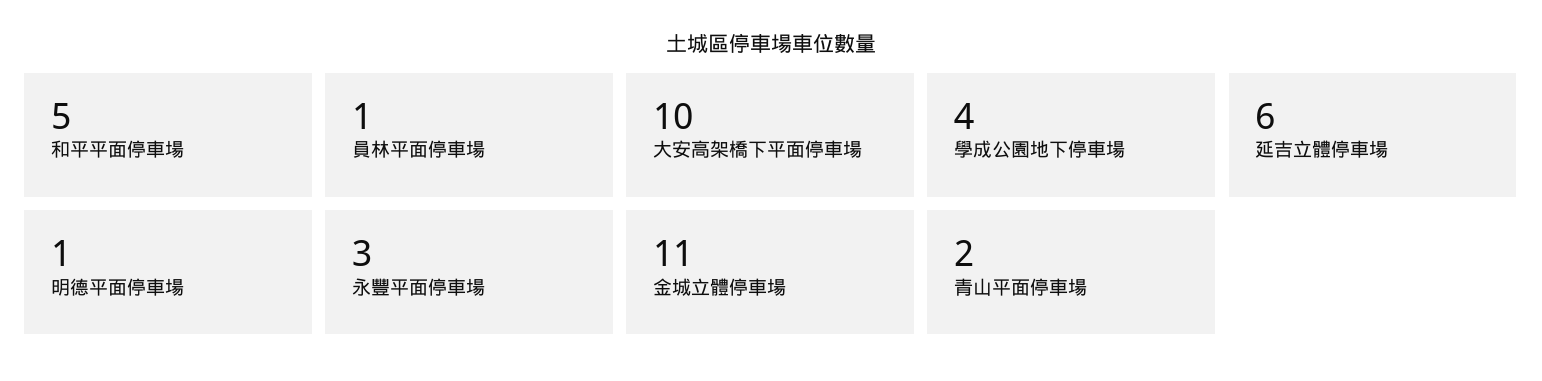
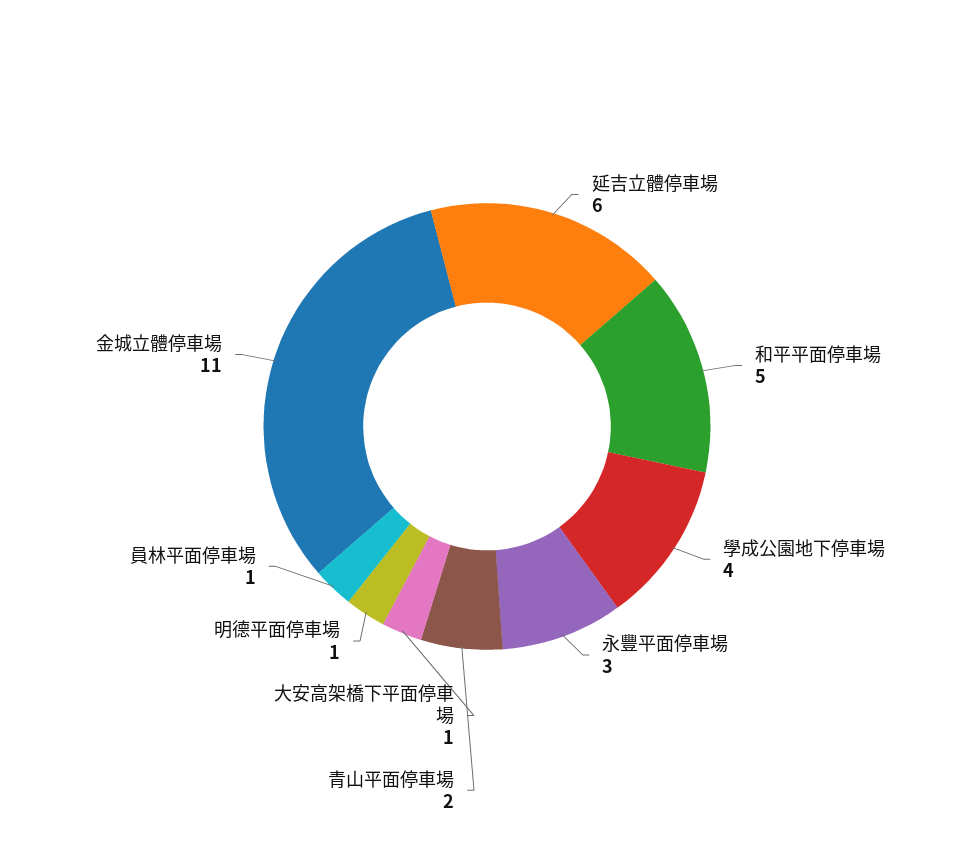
  {
    "和平平面停車場": 5,
    "員林平面停車場": 1,
-   "大安高架橋下平面停車場": 10,
+   "大安高架橋下平面停車場": 1,
    "學成公園地下停車場": 4,
    "延吉立體停車場": 6,
    "明德平面停車場": 1,
    "永豐平面停車場": 3,
    "金城立體停車場": 11,
    "青山平面停車場": 2
  }

